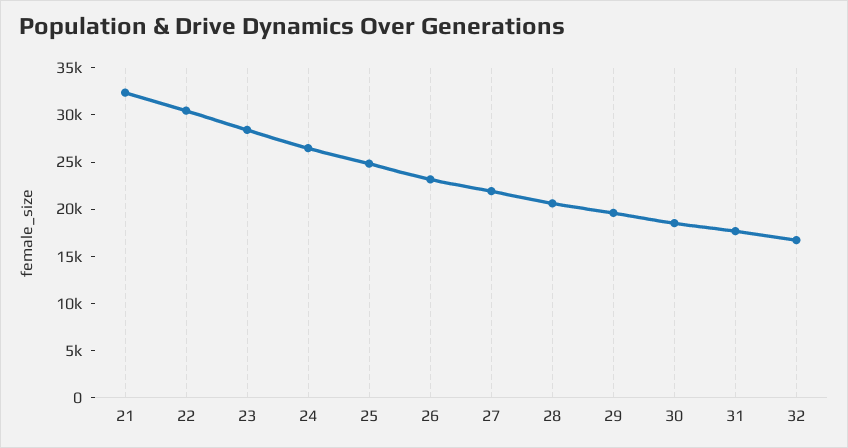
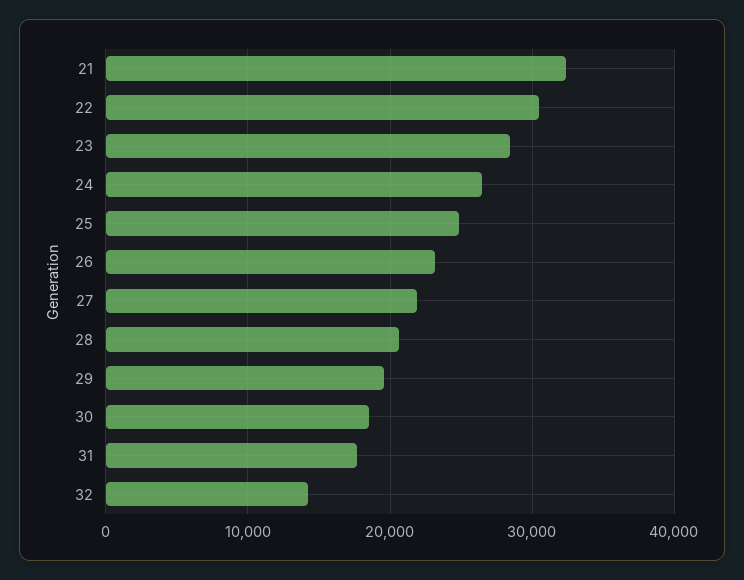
  {
    "21": 32000,
    "22": 30000,
    "23": 28000,
    "24": 26000,
    "25": 25000,
    "26": 23000,
    "27": 22000,
    "28": 21000,
    "29": 20000,
    "30": 19000,
    "31": 18000,
-   "32": 17000
+   "32": 14000
  }

